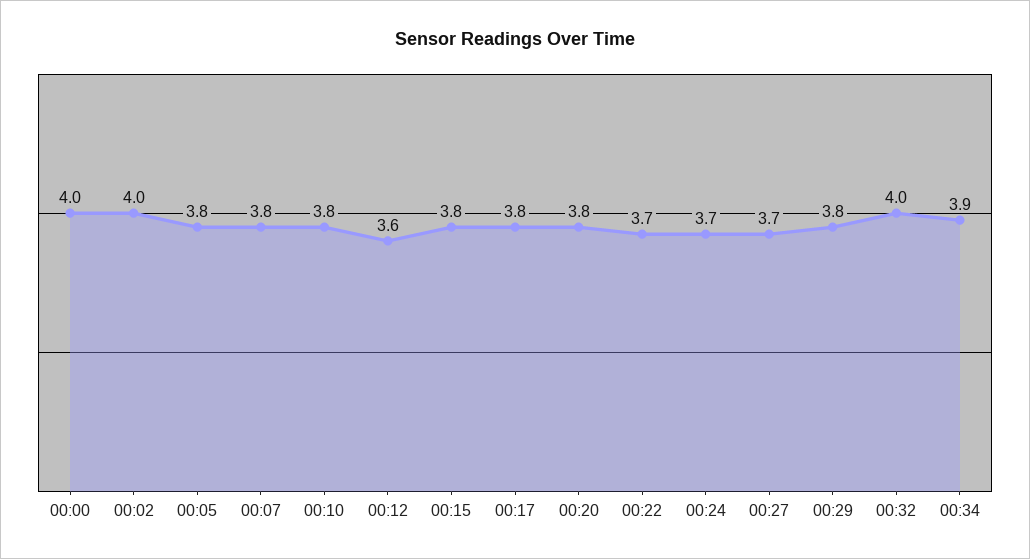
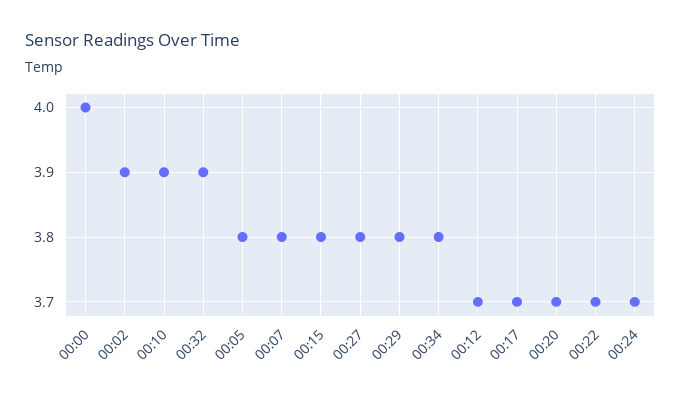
  {
    "00:00": 4,
-   "00:02": 4,
+   "00:02": 3.9,
    "00:05": 3.8,
    "00:07": 3.8,
-   "00:10": 3.8,
+   "00:10": 3.9,
-   "00:12": 3.6,
+   "00:12": 3.7,
    "00:15": 3.8,
-   "00:17": 3.8,
+   "00:17": 3.7,
-   "00:20": 3.8,
+   "00:20": 3.7,
    "00:22": 3.7,
    "00:24": 3.7,
-   "00:27": 3.7,
+   "00:27": 3.8,
    "00:29": 3.8,
-   "00:32": 4,
+   "00:32": 3.9,
-   "00:34": 3.9
+   "00:34": 3.8
  }

